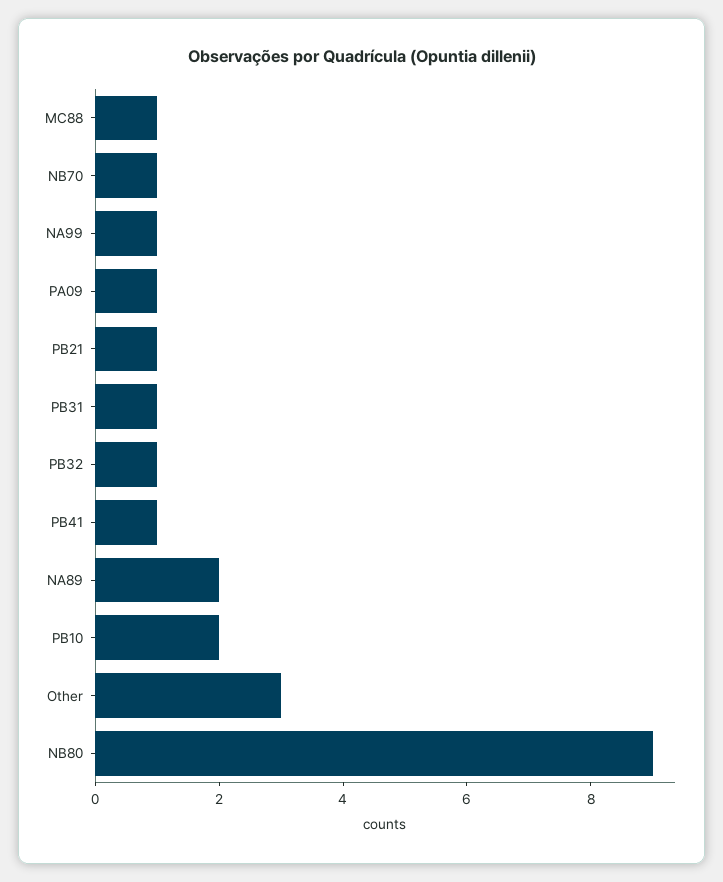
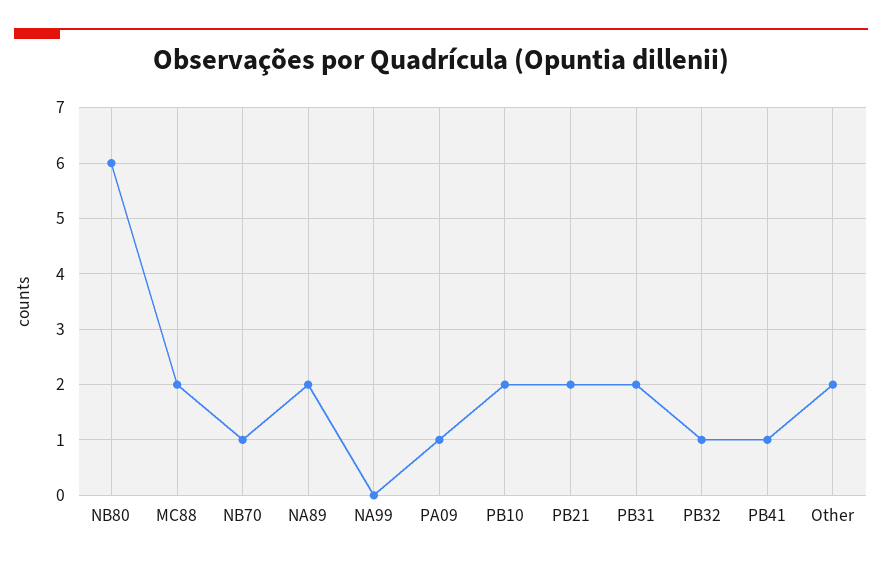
  {
-   "MC88": 1,
+   "MC88": 2,
    "NB70": 1,
-   "NA99": 1,
+   "NA99": 0,
    "PA09": 1,
-   "PB21": 1,
+   "PB21": 2,
-   "PB31": 1,
+   "PB31": 2,
    "PB32": 1,
    "PB41": 1,
    "NA89": 2,
    "PB10": 2,
-   "Other": 3,
+   "Other": 2,
-   "NB80": 9
+   "NB80": 6
  }

